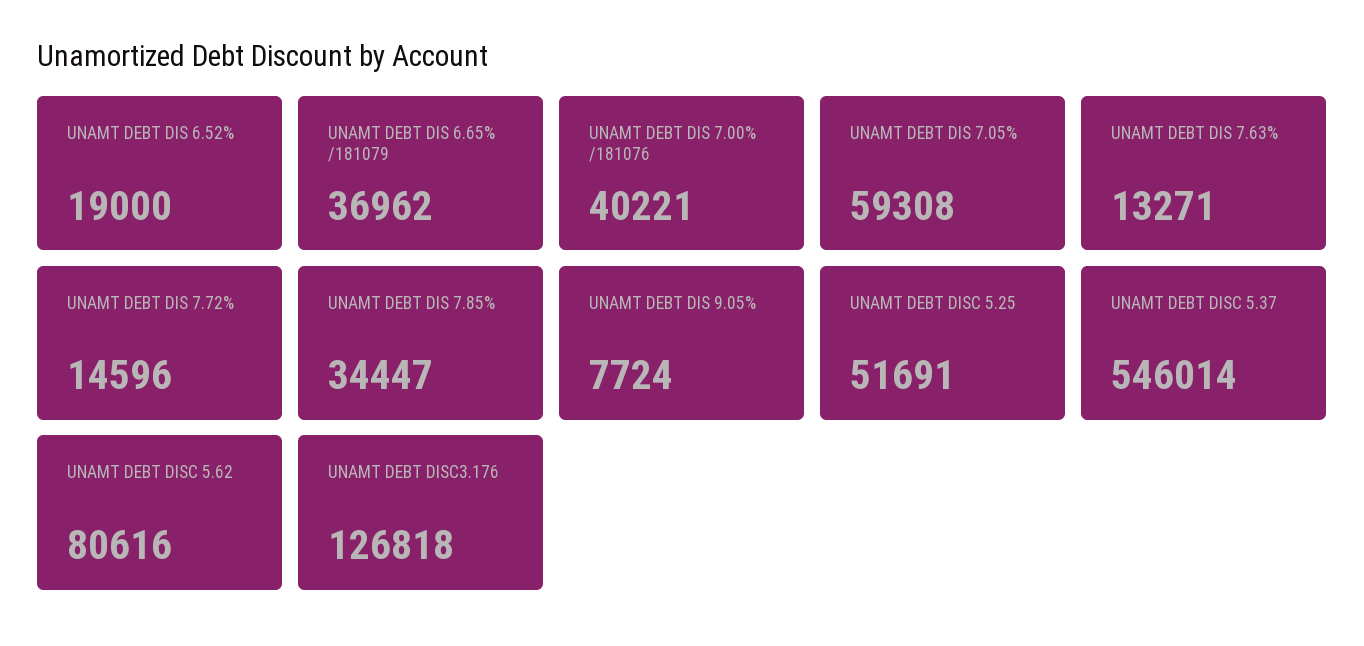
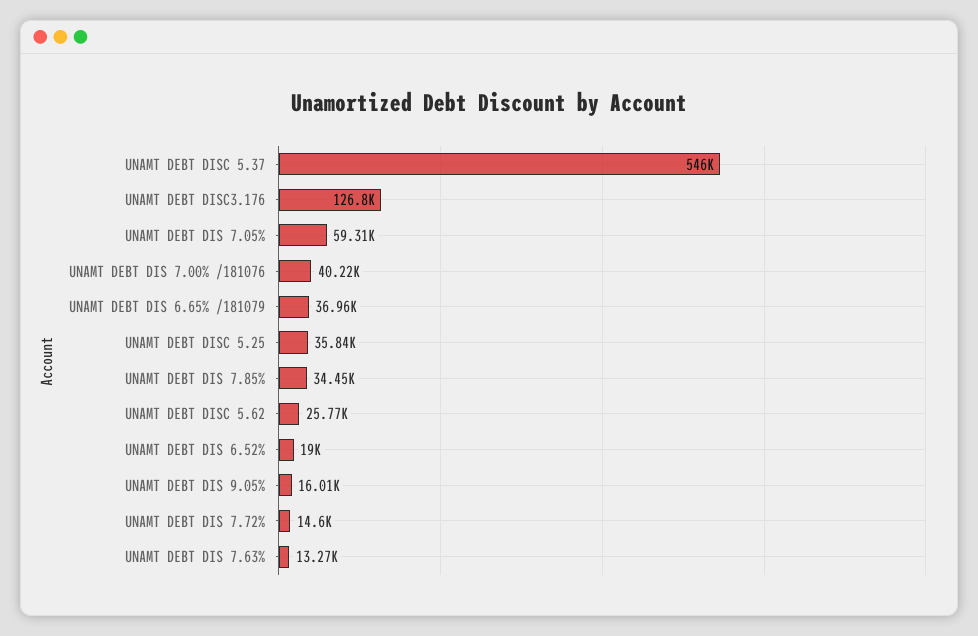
  {
    "UNAMT DEBT DIS 6.52%": 19000,
    "UNAMT DEBT DIS 6.65% /181079": 36962,
    "UNAMT DEBT DIS 7.00% /181076": 40221,
    "UNAMT DEBT DIS 7.05%": 59308,
    "UNAMT DEBT DIS 7.63%": 13271,
    "UNAMT DEBT DIS 7.72%": 14596,
    "UNAMT DEBT DIS 7.85%": 34447,
-   "UNAMT DEBT DIS 9.05%": 7724,
+   "UNAMT DEBT DIS 9.05%": 16010,
-   "UNAMT DEBT DISC 5.25": 51691,
+   "UNAMT DEBT DISC 5.25": 35840,
    "UNAMT DEBT DISC 5.37": 546014,
-   "UNAMT DEBT DISC 5.62": 80616,
+   "UNAMT DEBT DISC 5.62": 25770,
    "UNAMT DEBT DISC3.176": 126818
  }

